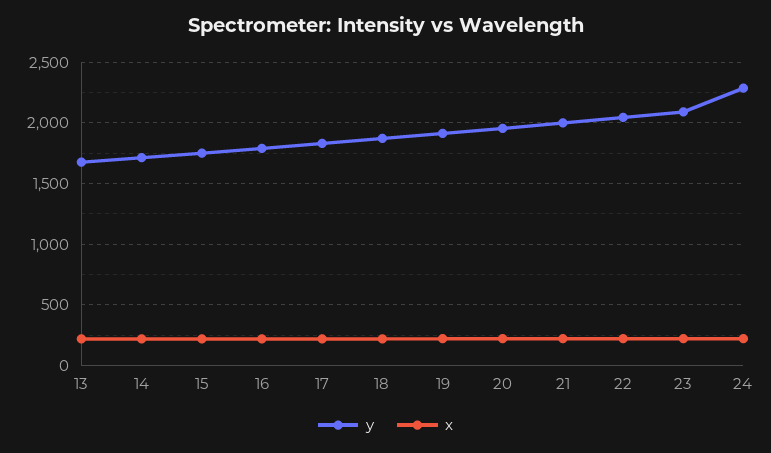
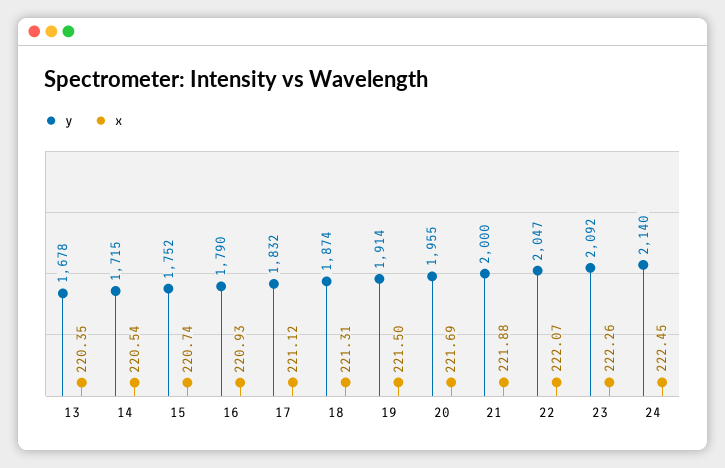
  {
    "y": {
      "13": 1678,
      "14": 1715,
      "15": 1752,
      "16": 1790,
      "17": 1832,
      "18": 1874,
      "19": 1914,
      "20": 1955,
      "21": 2000,
      "22": 2047,
      "23": 2092,
-     "24": 2300
+     "24": 2140
    },
    "x": {
      "13": 220.35,
      "14": 220.54,
      "15": 220.74,
      "16": 220.93,
      "17": 221.12,
      "18": 221.31,
      "19": 221.5,
      "20": 221.69,
      "21": 221.88,
      "22": 222.07,
      "23": 222.26,
      "24": 222.45
    }
  }

